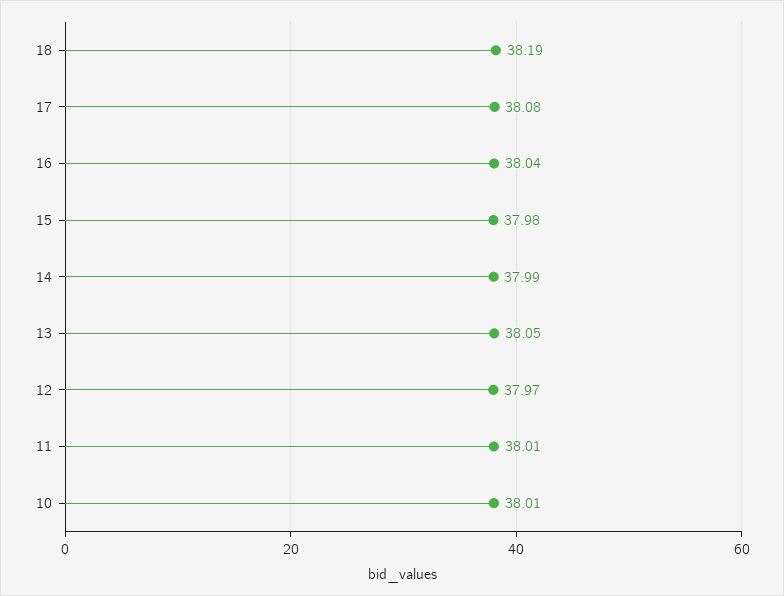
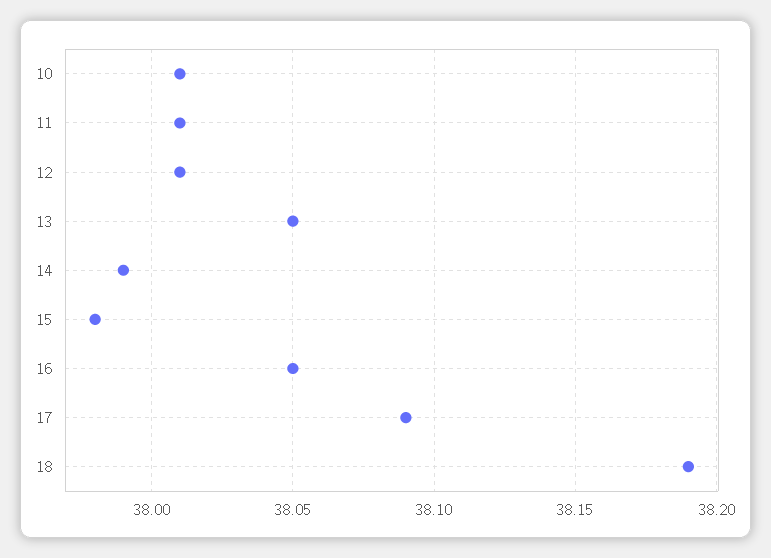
  {
    "18": 38.19,
-   "17": 38.08,
+   "17": 38.09,
-   "16": 38.04,
+   "16": 38.05,
    "15": 37.98,
    "14": 37.99,
    "13": 38.05,
-   "12": 37.97,
+   "12": 38.01,
    "11": 38.01,
    "10": 38.01
  }

